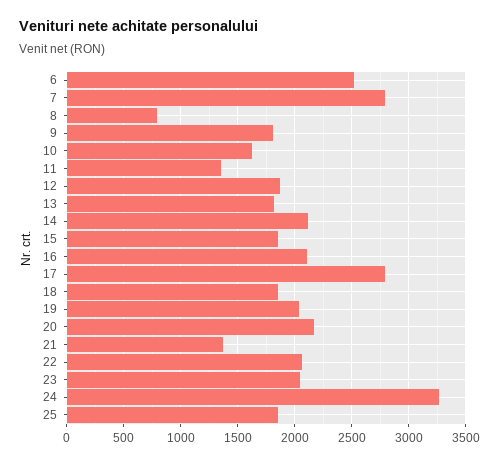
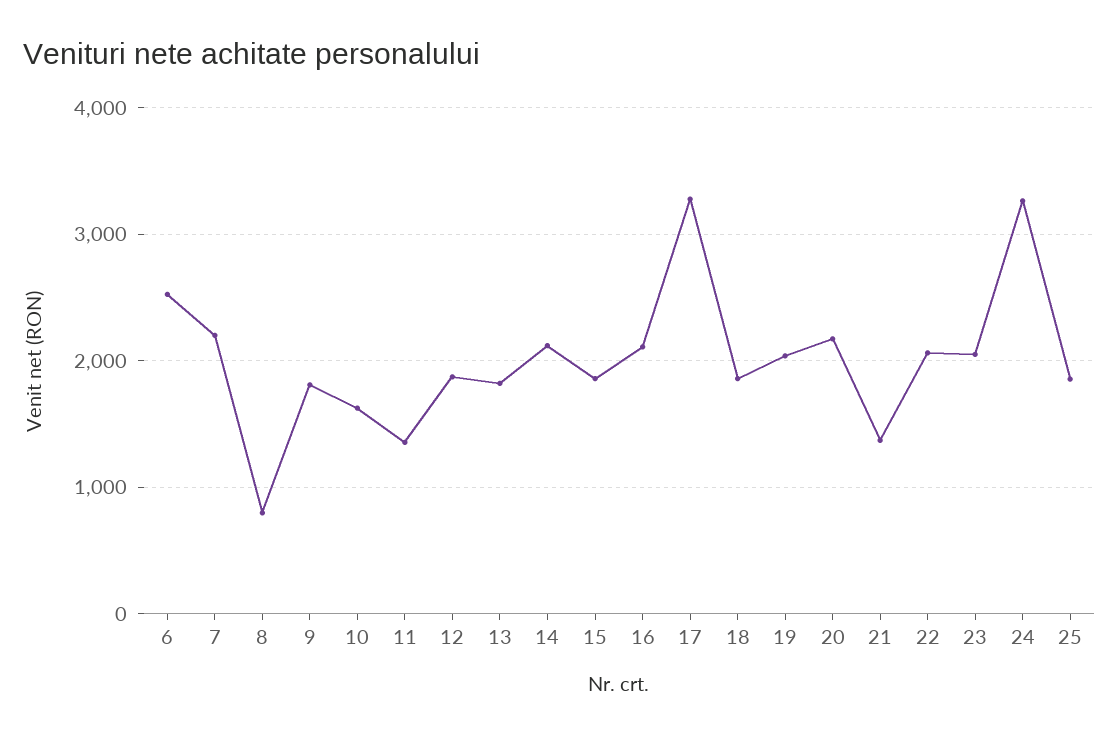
  {
    "6": 2500,
-   "7": 2800,
+   "7": 2200,
    "8": 800,
    "9": 1800,
    "10": 1600,
    "11": 1400,
    "12": 1900,
    "13": 1800,
    "14": 2100,
    "15": 1900,
    "16": 2100,
-   "17": 2800,
+   "17": 3300,
    "18": 1900,
    "19": 2000,
    "20": 2200,
    "21": 1400,
    "22": 2100,
    "23": 2100,
    "24": 3300,
    "25": 1900
  }

